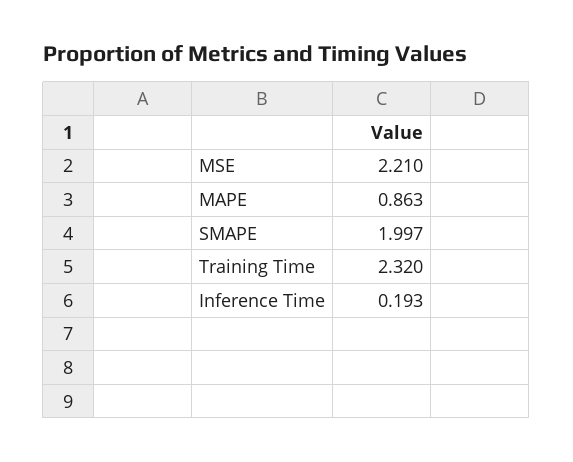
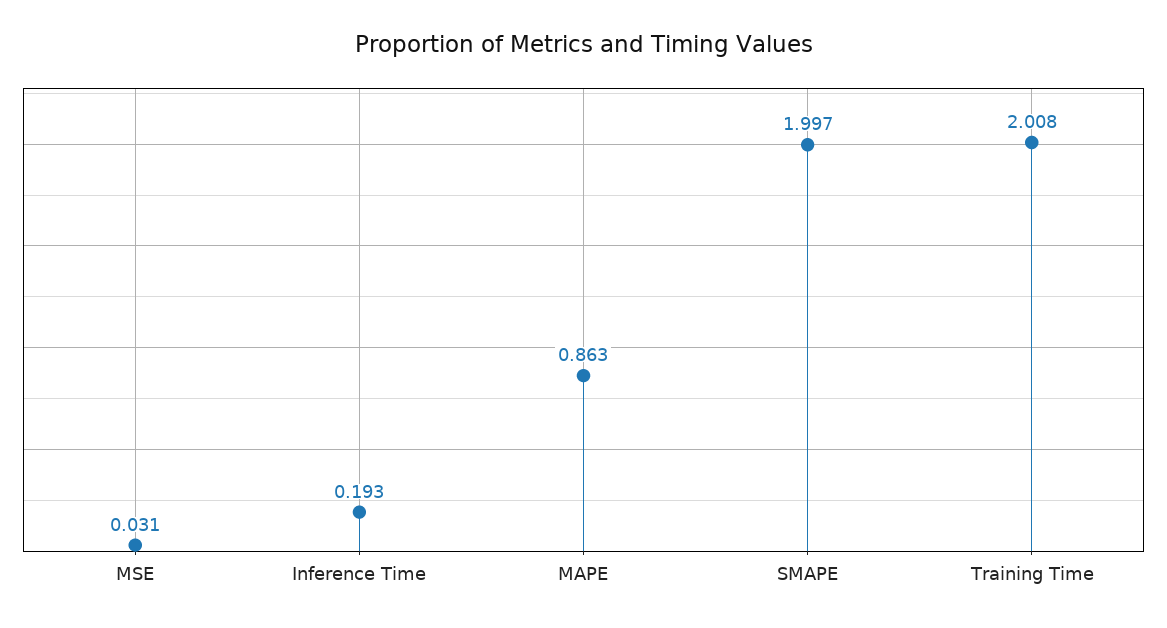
  {
-   "MSE": 2.21,
+   "MSE": 0.031,
    "MAPE": 0.863,
    "SMAPE": 1.997,
-   "Training Time": 2.32,
+   "Training Time": 2.008,
    "Inference Time": 0.193
  }

